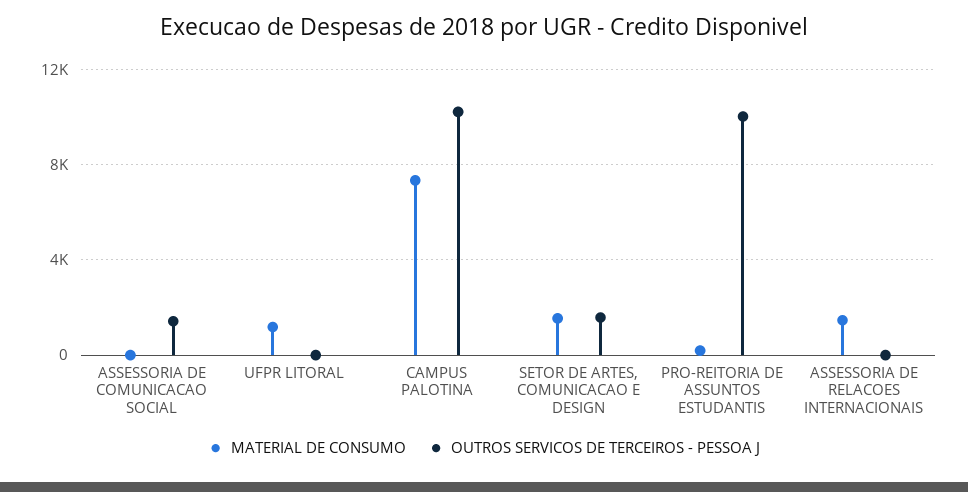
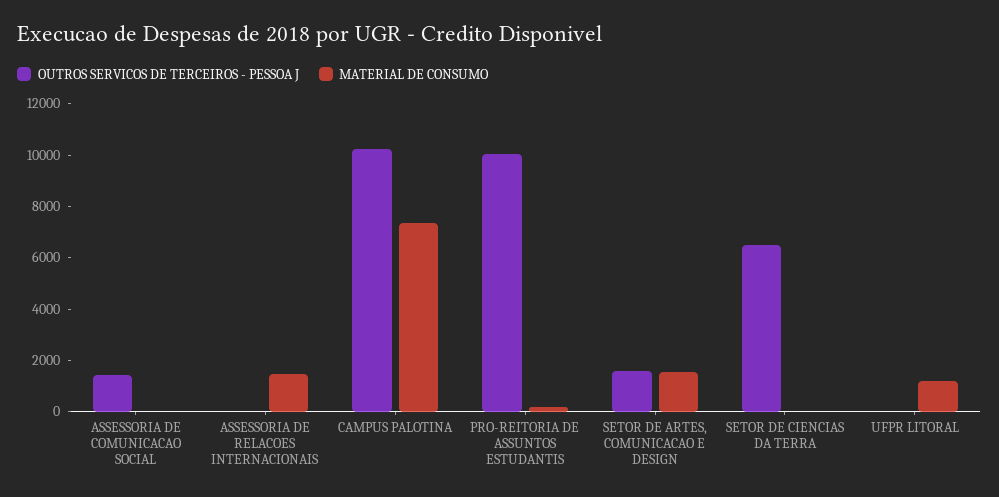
  {
    "MATERIAL DE CONSUMO": {
      "ASSESSORIA DE COMUNICACAO SOCIAL": 0,
      "UFPR LITORAL": 1000,
      "CAMPUS PALOTINA": 7500,
      "SETOR DE ARTES, COMUNICACAO E DESIGN": 1500,
      "PRO-REITORIA DE ASSUNTOS ESTUDANTIS": 0,
-     "ASSESSORIA DE RELACOES INTERNACIONAIS": 1500
+     "ASSESSORIA DE RELACOES INTERNACIONAIS": 1500,
+     "SETOR DE CIENCIAS DA TERRA": 0
    },
    "OUTROS SERVICOS DE TERCEIROS - PESSOA J": {
      "ASSESSORIA DE COMUNICACAO SOCIAL": 1500,
      "UFPR LITORAL": 0,
      "CAMPUS PALOTINA": 10000,
      "SETOR DE ARTES, COMUNICACAO E DESIGN": 1500,
      "PRO-REITORIA DE ASSUNTOS ESTUDANTIS": 10000,
-     "ASSESSORIA DE RELACOES INTERNACIONAIS": 0
+     "ASSESSORIA DE RELACOES INTERNACIONAIS": 0,
+     "SETOR DE CIENCIAS DA TERRA": 6500
    }
  }

